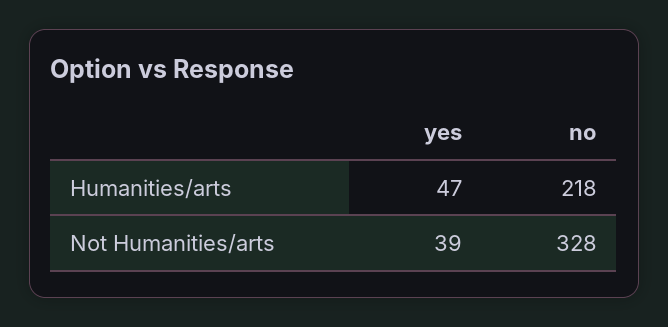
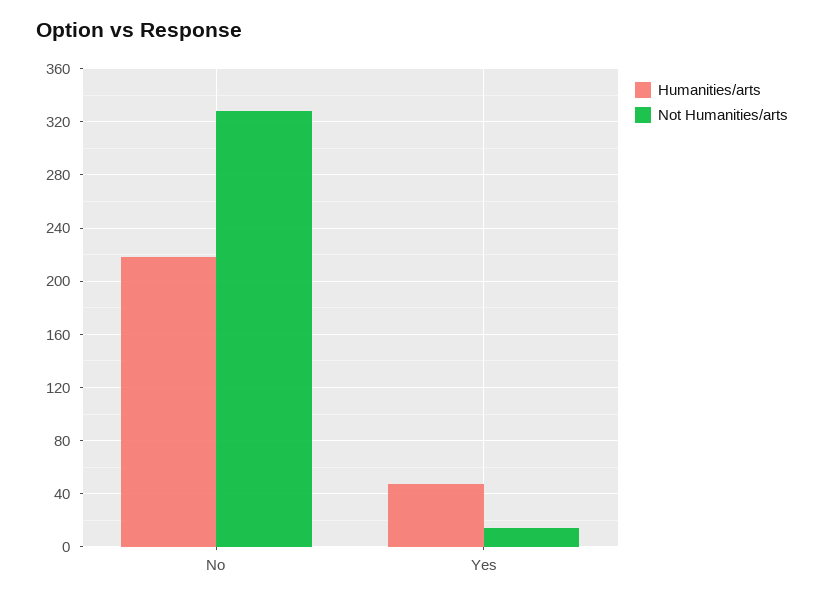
  {
    "Humanities/arts": {
      "yes": 47,
      "no": 218
    },
    "Not Humanities/arts": {
-     "yes": 39,
+     "yes": 15,
      "no": 328
    }
  }

